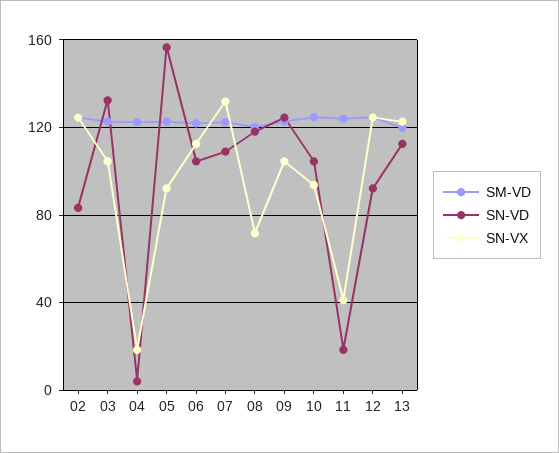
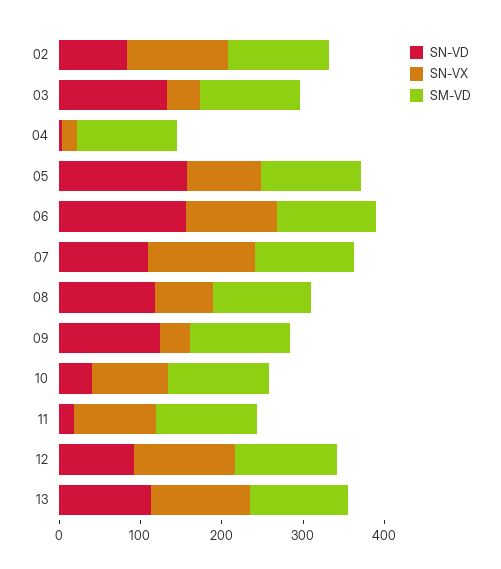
  {
    "SM-VD": {
      "02": 125,
      "03": 125,
      "04": 120,
      "05": 125,
      "06": 120,
      "07": 120,
      "08": 120,
      "09": 125,
      "10": 125,
      "11": 125,
      "12": 125,
      "13": 120
    },
    "SN-VD": {
      "02": 85,
      "03": 130,
      "04": 5,
      "05": 155,
-     "06": 105,
+     "06": 160,
      "07": 110,
      "08": 120,
      "09": 125,
-     "10": 105,
+     "10": 40,
      "11": 20,
      "12": 90,
      "13": 115
    },
    "SN-VX": {
      "02": 125,
-     "03": 105,
+     "03": 40,
      "04": 20,
      "05": 90,
      "06": 115,
      "07": 130,
      "08": 70,
-     "09": 105,
+     "09": 40,
      "10": 95,
-     "11": 40,
+     "11": 100,
      "12": 125,
      "13": 125
    }
  }

